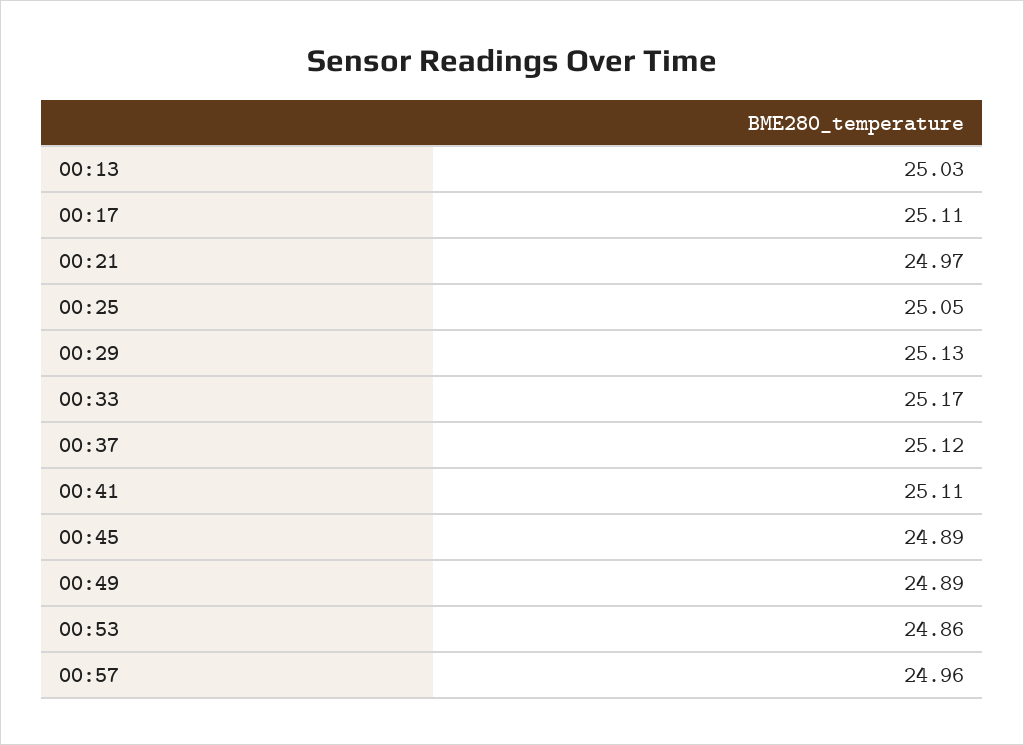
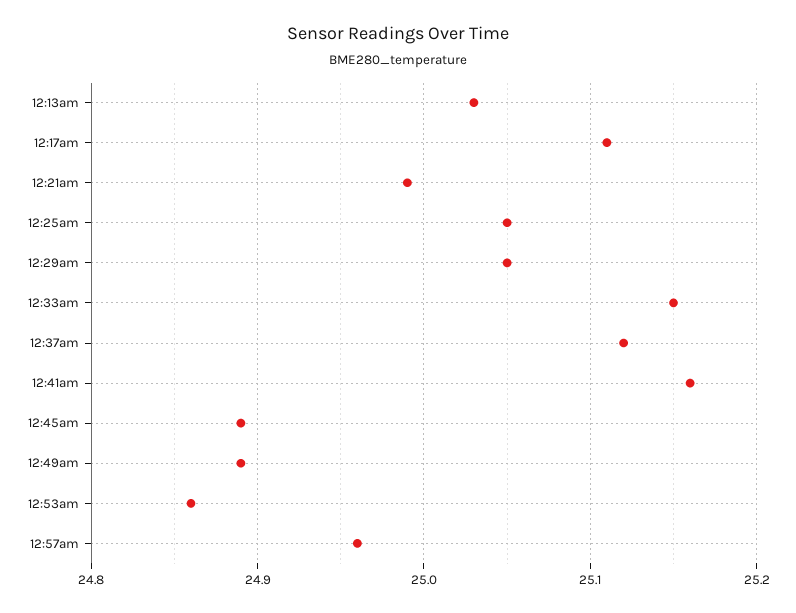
  {
    "00:13": 25.03,
    "00:17": 25.11,
-   "00:21": 24.97,
+   "00:21": 24.99,
    "00:25": 25.05,
-   "00:29": 25.13,
+   "00:29": 25.05,
-   "00:33": 25.17,
+   "00:33": 25.15,
    "00:37": 25.12,
-   "00:41": 25.11,
+   "00:41": 25.16,
    "00:45": 24.89,
    "00:49": 24.89,
    "00:53": 24.86,
    "00:57": 24.96
  }

